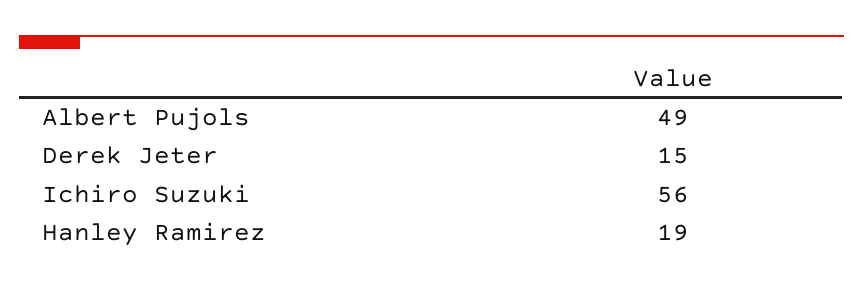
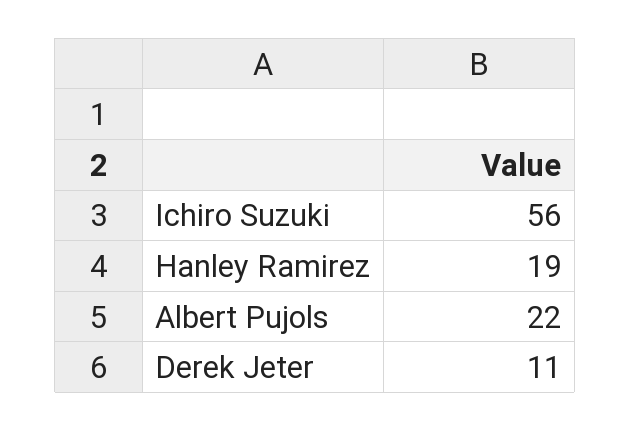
  {
-   "Albert Pujols": 49,
+   "Albert Pujols": 22,
-   "Derek Jeter": 15,
+   "Derek Jeter": 11,
    "Ichiro Suzuki": 56,
    "Hanley Ramirez": 19
  }

